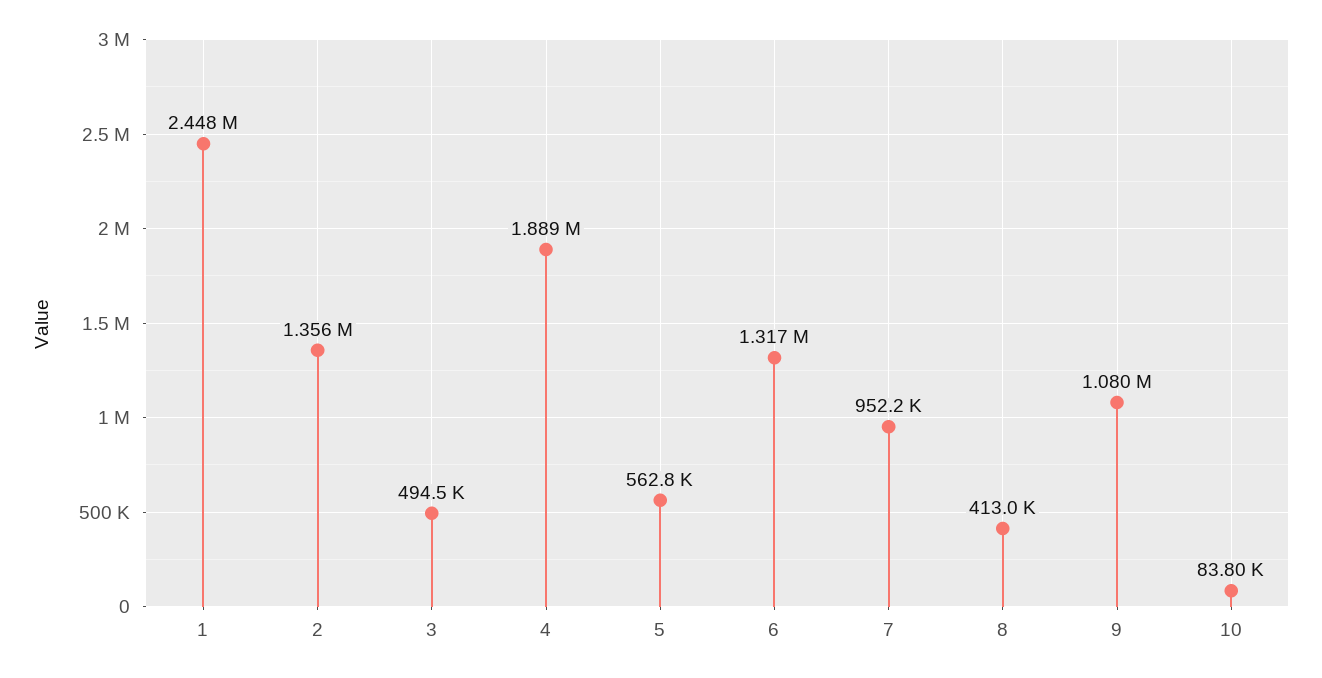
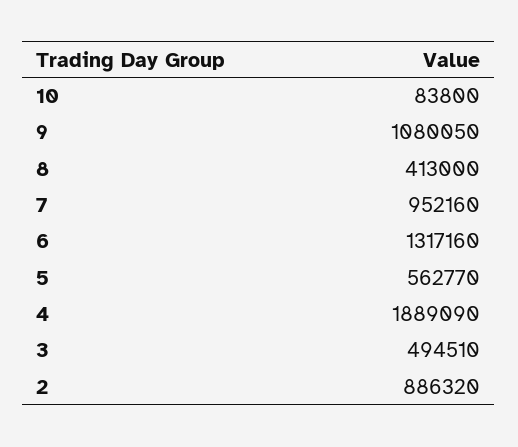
  {
-   "1": 2448000,
-   "2": 1356000,
+   "2": 886320,
    "3": 494510,
    "4": 1889090,
    "5": 562770,
    "6": 1317160,
    "7": 952160,
    "8": 413000,
    "9": 1080050,
    "10": 83800
  }

